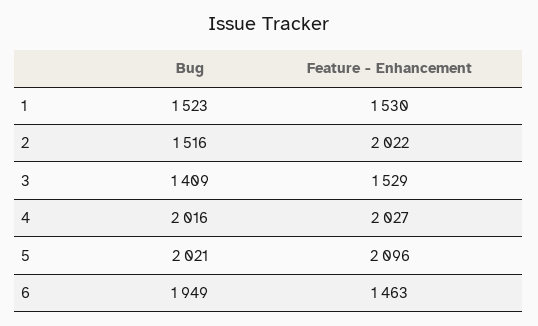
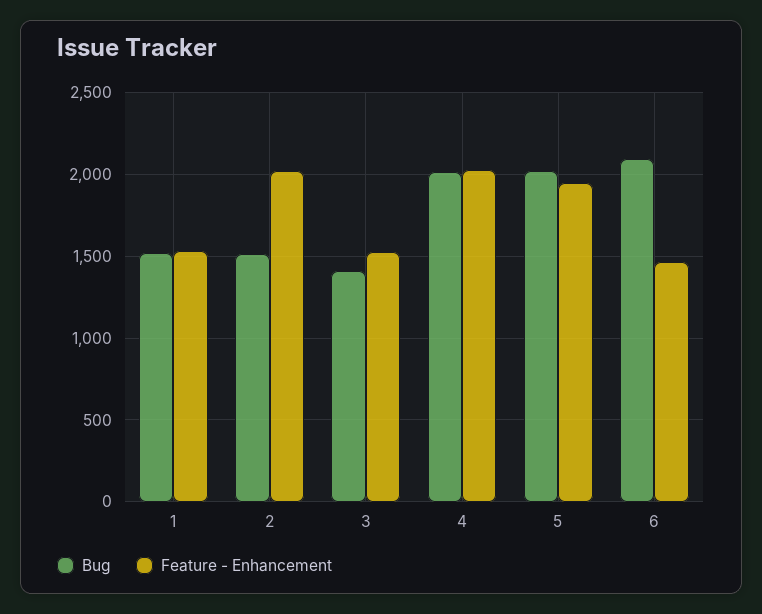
  {
    "Bug": {
      "1": 1523,
      "2": 1516,
      "3": 1409,
      "4": 2016,
      "5": 2021,
-     "6": 1949
+     "6": 2100
    },
    "Feature - Enhancement": {
      "1": 1530,
      "2": 2022,
      "3": 1529,
      "4": 2027,
-     "5": 2096,
+     "5": 1950,
      "6": 1463
    }
  }

